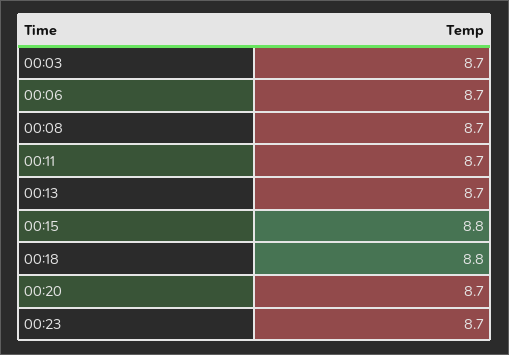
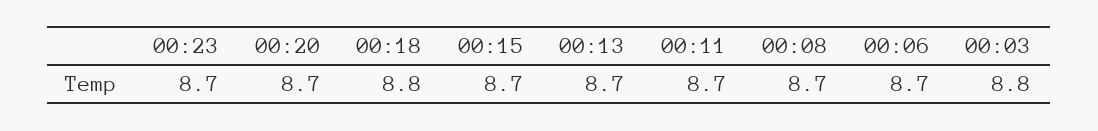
  {
-   "00:03": 8.7,
+   "00:03": 8.8,
    "00:06": 8.7,
    "00:08": 8.7,
    "00:11": 8.7,
    "00:13": 8.7,
-   "00:15": 8.8,
+   "00:15": 8.7,
    "00:18": 8.8,
    "00:20": 8.7,
    "00:23": 8.7
  }

